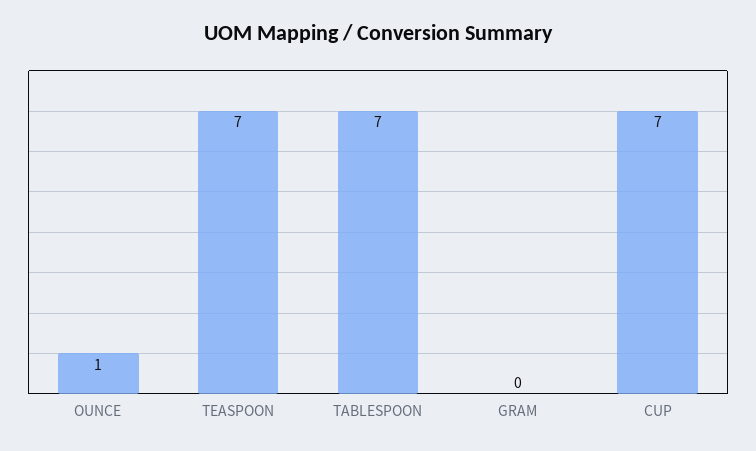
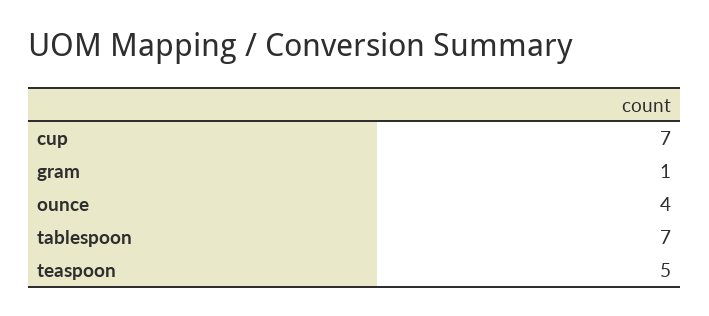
  {
-   "OUNCE": 1,
+   "OUNCE": 4,
-   "TEASPOON": 7,
+   "TEASPOON": 5,
    "TABLESPOON": 7,
-   "GRAM": 0,
+   "GRAM": 1,
    "CUP": 7
  }

